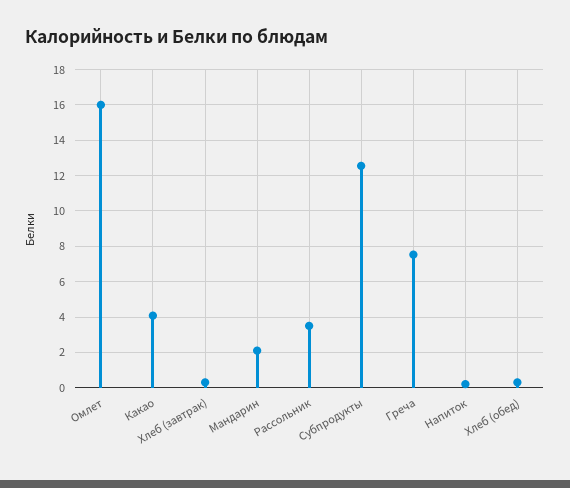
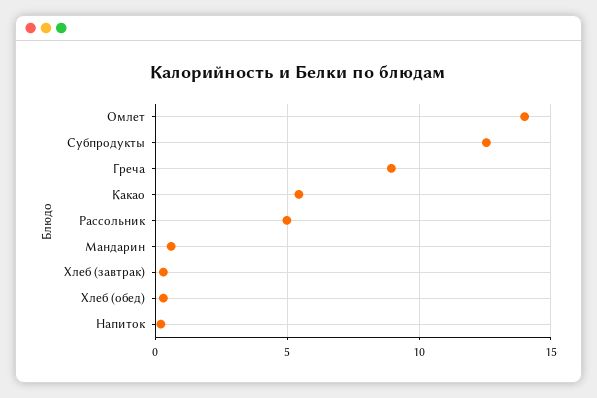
  {
-   "Омлет": 16,
+   "Омлет": 14,
-   "Какао": 4,
+   "Какао": 5.5,
    "Хлеб (завтрак)": 0.5,
-   "Мандарин": 2,
+   "Мандарин": 0.5,
-   "Рассольник": 3.5,
+   "Рассольник": 5,
    "Субпродукты": 12.5,
-   "Греча": 7.5,
+   "Греча": 9,
    "Напиток": 0,
    "Хлеб (обед)": 0.5
  }

